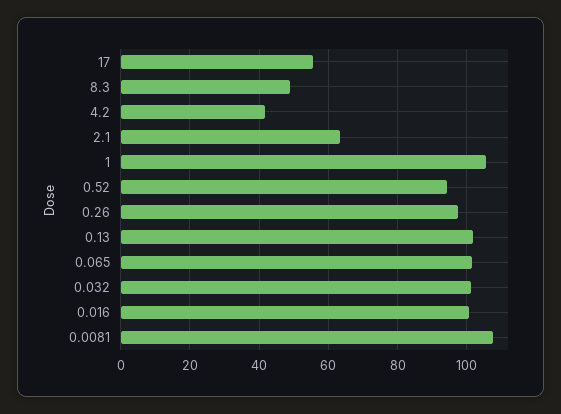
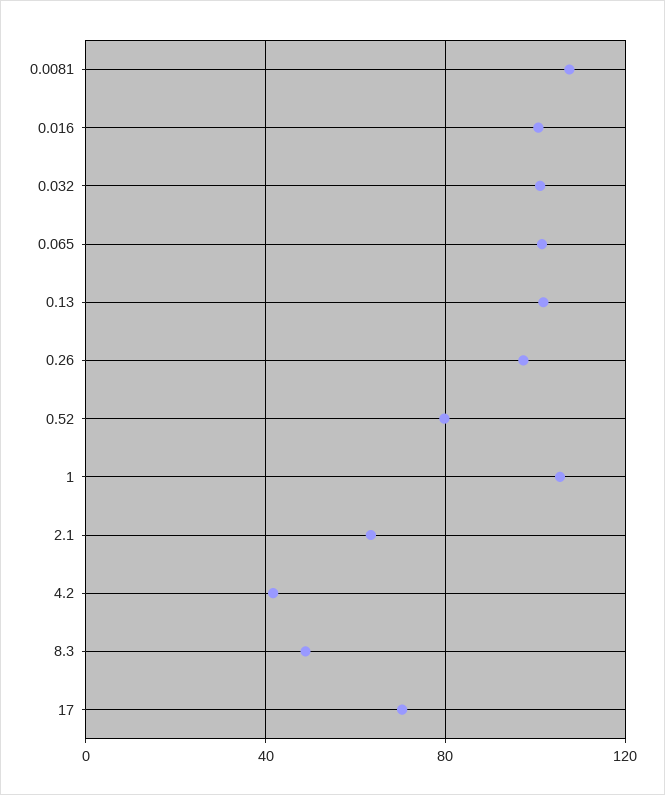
  {
-   "17": 56,
+   "17": 70,
    "8.3": 48,
    "4.2": 42,
    "2.1": 64,
    "1": 106,
-   "0.52": 94,
+   "0.52": 80,
    "0.26": 98,
    "0.13": 102,
    "0.065": 102,
    "0.032": 102,
    "0.016": 100,
    "0.0081": 108
  }

